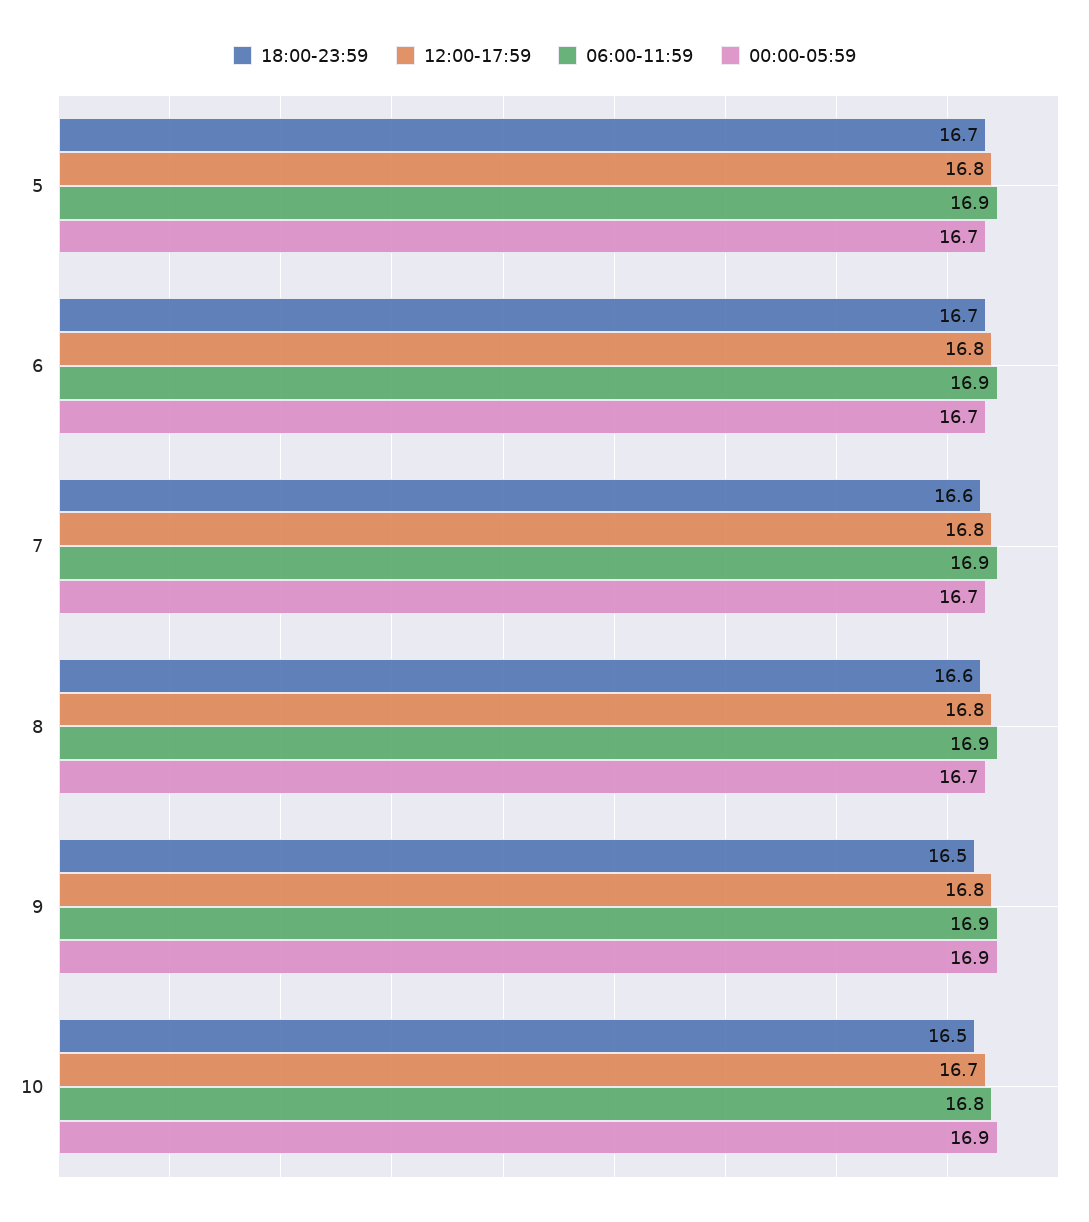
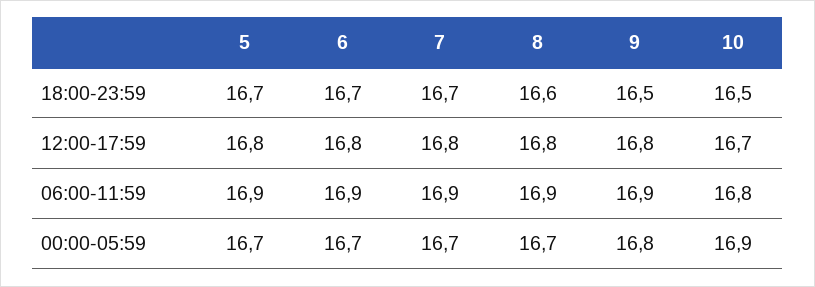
  {
    "18:00-23:59": {
      "5": 16.7,
      "6": 16.7,
-     "7": 16.6,
+     "7": 16.7,
      "8": 16.6,
      "9": 16.5,
      "10": 16.5
    },
    "12:00-17:59": {
      "5": 16.8,
      "6": 16.8,
      "7": 16.8,
      "8": 16.8,
      "9": 16.8,
      "10": 16.7
    },
    "06:00-11:59": {
      "5": 16.9,
      "6": 16.9,
      "7": 16.9,
      "8": 16.9,
      "9": 16.9,
      "10": 16.8
    },
    "00:00-05:59": {
      "5": 16.7,
      "6": 16.7,
      "7": 16.7,
      "8": 16.7,
-     "9": 16.9,
+     "9": 16.8,
      "10": 16.9
    }
  }

